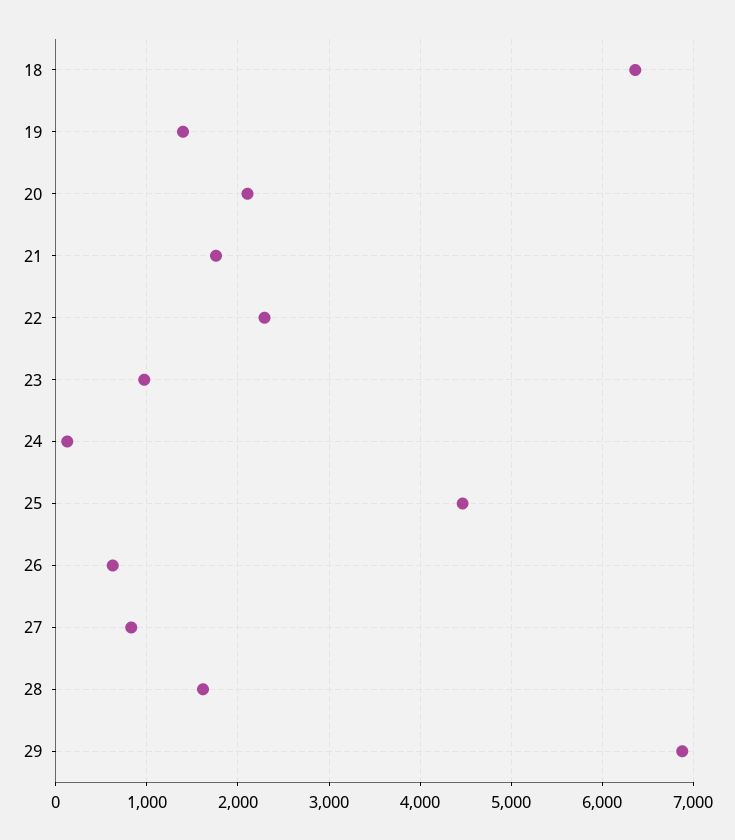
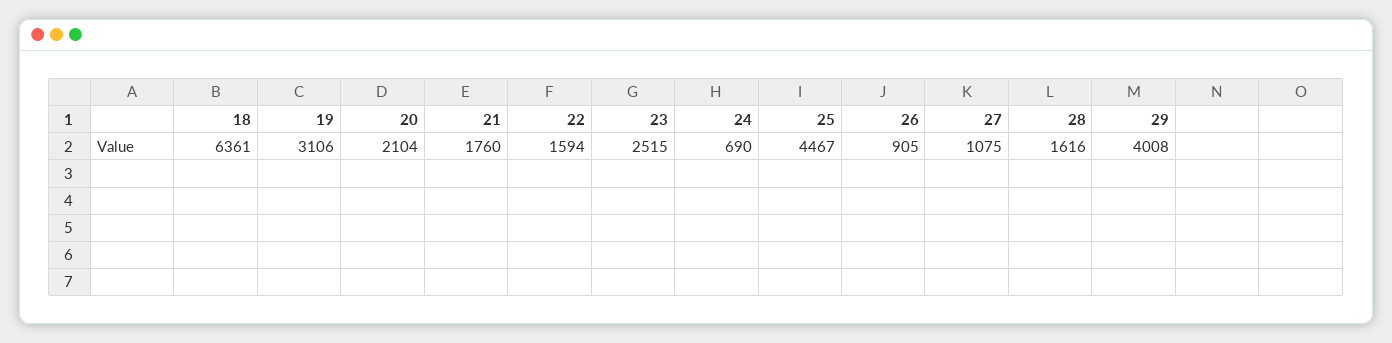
  {
    "18": 6361,
-   "19": 1400,
+   "19": 3106,
    "20": 2104,
    "21": 1760,
-   "22": 2300,
+   "22": 1594,
-   "23": 1000,
+   "23": 2515,
-   "24": 100,
+   "24": 690,
    "25": 4467,
-   "26": 600,
+   "26": 905,
-   "27": 800,
+   "27": 1075,
    "28": 1616,
-   "29": 6900
+   "29": 4008
  }

